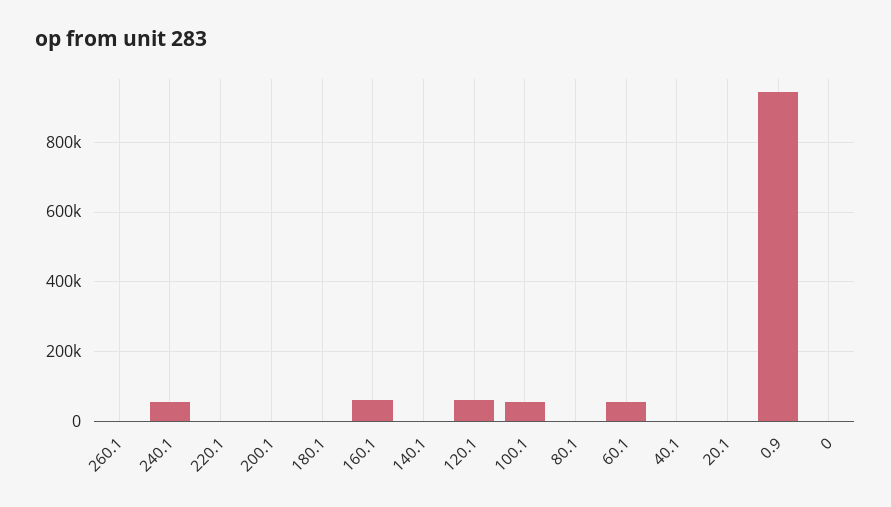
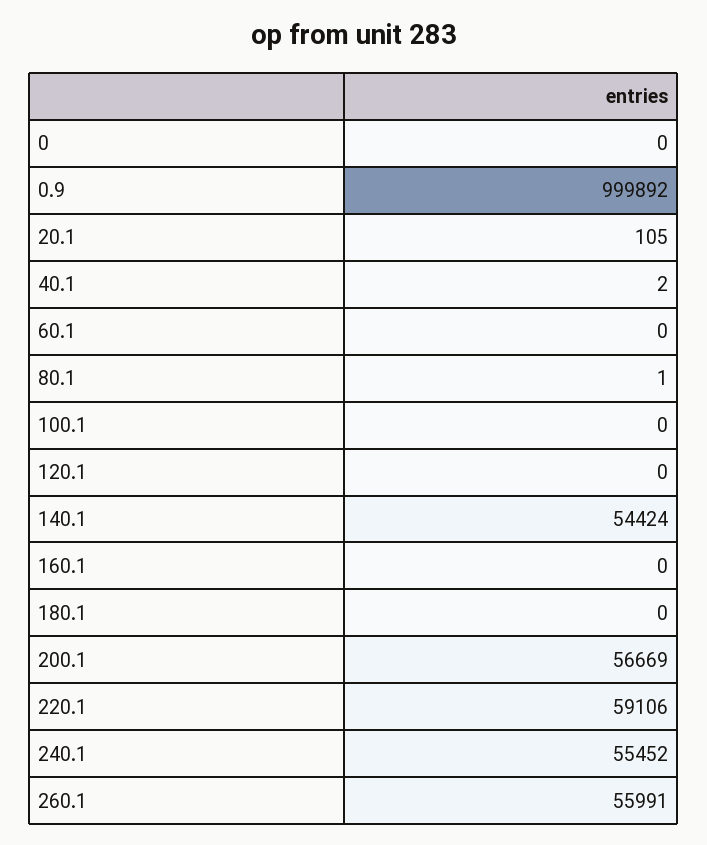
  {
-   "260.1": 0,
+   "260.1": 55991,
    "240.1": 55452,
-   "220.1": 0,
+   "220.1": 59106,
-   "200.1": 0,
+   "200.1": 56669,
    "180.1": 0,
-   "160.1": 60000,
+   "160.1": 0,
-   "140.1": 0,
+   "140.1": 54424,
-   "120.1": 60000,
+   "120.1": 0,
-   "100.1": 60000,
+   "100.1": 0,
    "80.1": 1,
-   "60.1": 60000,
+   "60.1": 0,
    "40.1": 2,
    "20.1": 105,
-   "0.9": 940000,
+   "0.9": 999892,
    "0": 0
  }

